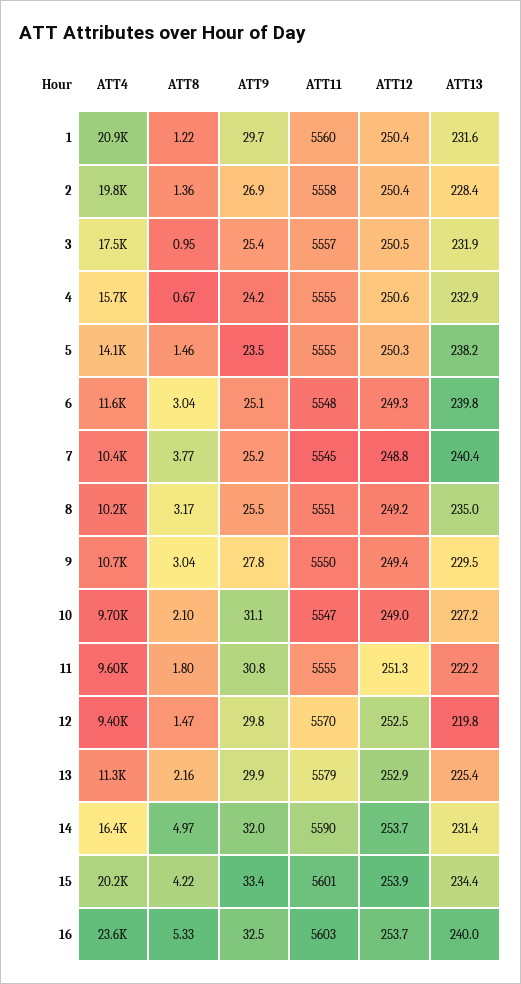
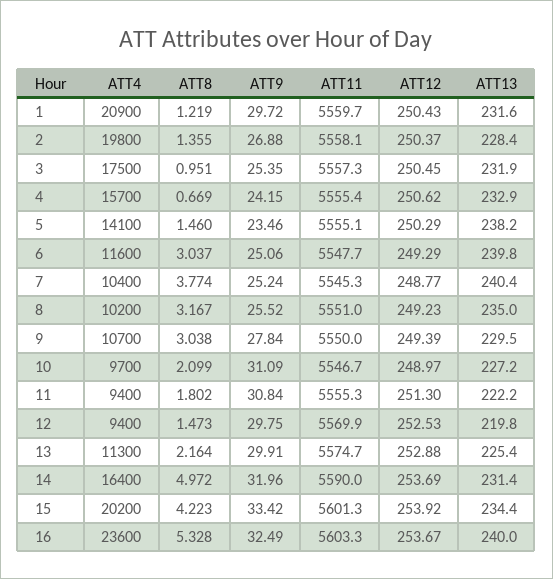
  {
    "ATT4": {
      "1": 20900,
      "2": 19800,
      "3": 17500,
      "4": 15700,
      "5": 14100,
      "6": 11600,
      "7": 10400,
      "8": 10200,
      "9": 10700,
      "10": 9700,
-     "11": 9600,
+     "11": 9400,
      "12": 9400,
      "13": 11300,
      "14": 16400,
      "15": 20200,
      "16": 23600
    },
    "ATT8": {
      "1": 1.219,
      "2": 1.355,
      "3": 0.951,
      "4": 0.669,
      "5": 1.46,
      "6": 3.037,
      "7": 3.774,
      "8": 3.167,
      "9": 3.038,
      "10": 2.099,
      "11": 1.802,
      "12": 1.473,
      "13": 2.164,
      "14": 4.972,
      "15": 4.223,
      "16": 5.328
    },
    "ATT9": {
      "1": 29.72,
      "2": 26.88,
      "3": 25.35,
      "4": 24.15,
      "5": 23.46,
      "6": 25.06,
      "7": 25.24,
      "8": 25.52,
      "9": 27.84,
      "10": 31.09,
      "11": 30.84,
      "12": 29.75,
      "13": 29.91,
      "14": 31.96,
      "15": 33.42,
      "16": 32.49
    },
    "ATT11": {
      "1": 5559.7,
      "2": 5558.1,
      "3": 5557.3,
      "4": 5555.4,
      "5": 5555.1,
      "6": 5547.7,
      "7": 5545.3,
      "8": 5551,
      "9": 5550,
      "10": 5546.7,
      "11": 5555.3,
      "12": 5569.9,
-     "13": 5579,
+     "13": 5574.7,
      "14": 5590,
      "15": 5601.3,
      "16": 5603.3
    },
    "ATT12": {
      "1": 250.43,
      "2": 250.37,
      "3": 250.45,
      "4": 250.62,
      "5": 250.29,
      "6": 249.29,
      "7": 248.77,
      "8": 249.23,
      "9": 249.39,
      "10": 248.97,
      "11": 251.3,
      "12": 252.53,
      "13": 252.88,
      "14": 253.69,
      "15": 253.92,
      "16": 253.67
    },
    "ATT13": {
      "1": 231.6,
      "2": 228.4,
      "3": 231.9,
      "4": 232.9,
      "5": 238.2,
      "6": 239.8,
      "7": 240.4,
      "8": 235,
      "9": 229.5,
      "10": 227.2,
      "11": 222.2,
      "12": 219.8,
      "13": 225.4,
      "14": 231.4,
      "15": 234.4,
      "16": 240
    }
  }

